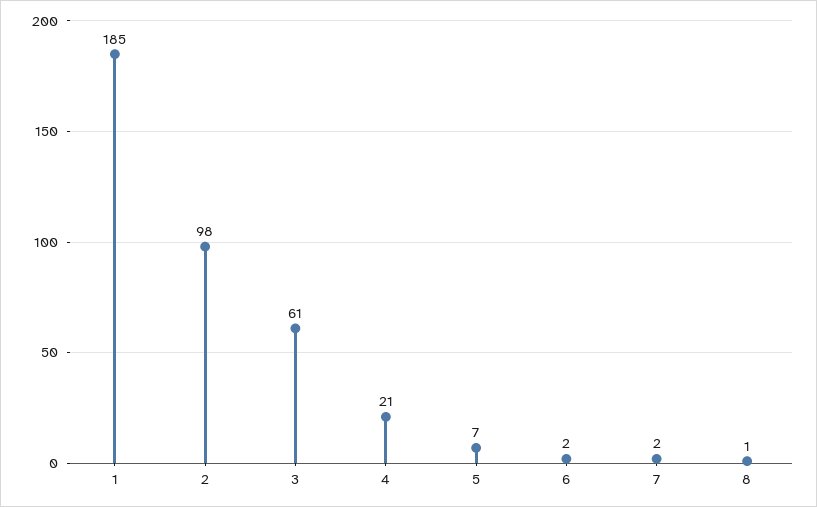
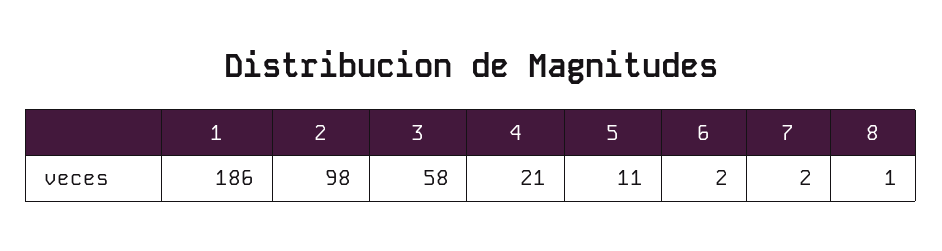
  {
-   "1": 185,
+   "1": 186,
    "2": 98,
-   "3": 61,
+   "3": 58,
    "4": 21,
-   "5": 7,
+   "5": 11,
    "6": 2,
    "7": 2,
    "8": 1
  }

